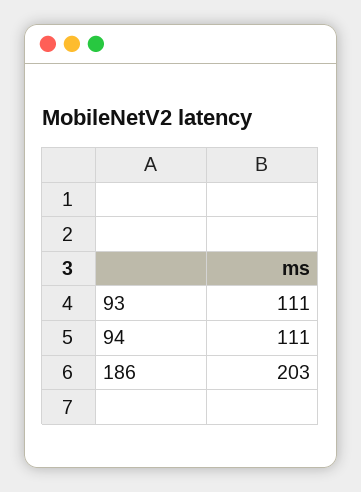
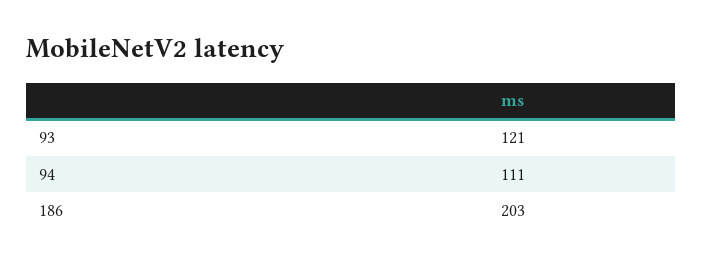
  {
-   "93": 111,
+   "93": 121,
    "94": 111,
    "186": 203
  }

